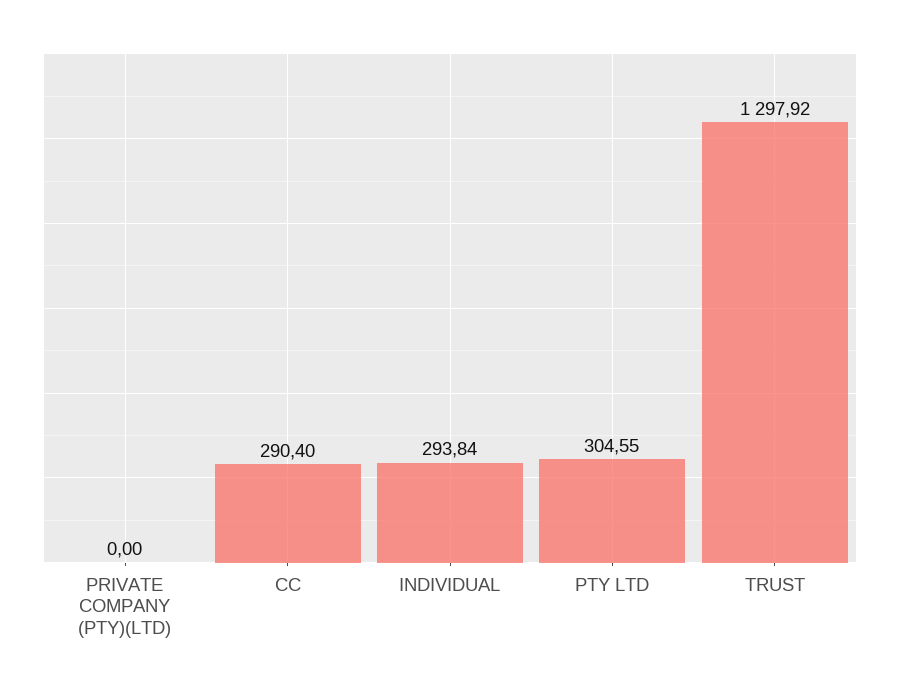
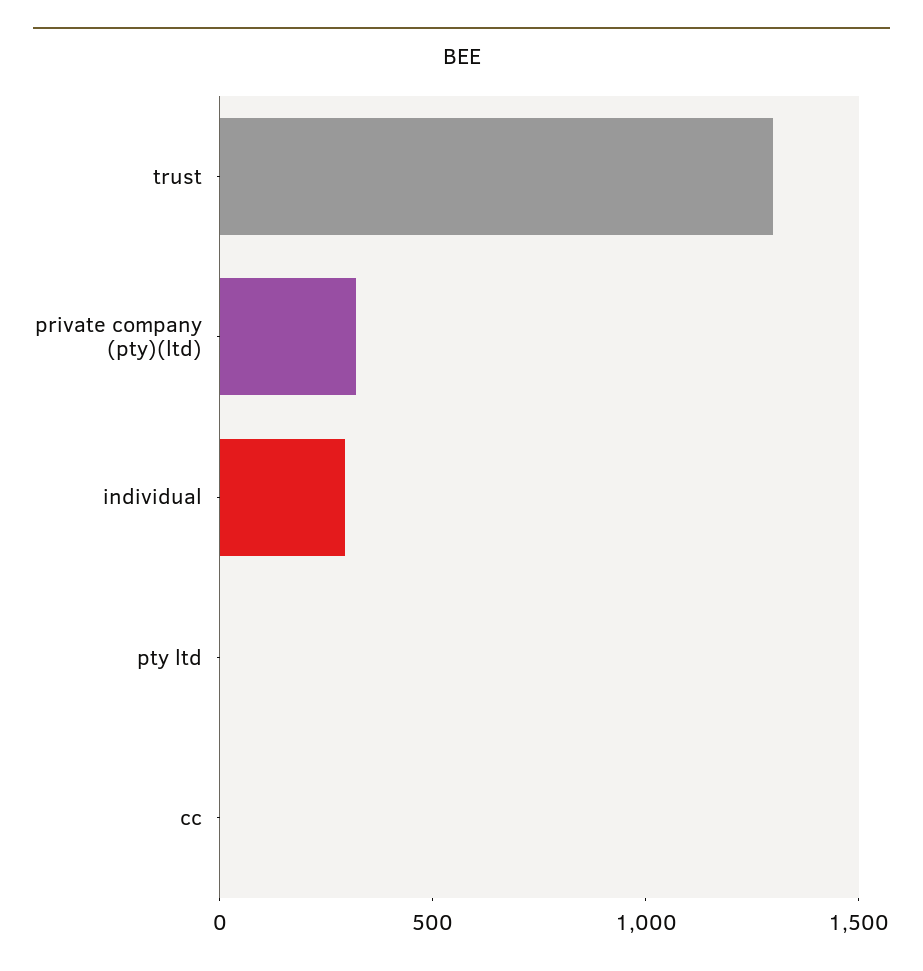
  {
-   "PRIVATE COMPANY (PTY)(LTD)": 0,
+   "PRIVATE COMPANY (PTY)(LTD)": 300,
-   "CC": 290.4,
+   "CC": 0,
    "INDIVIDUAL": 293.84,
-   "PTY LTD": 304.55,
+   "PTY LTD": 0,
    "TRUST": 1297.92
  }

